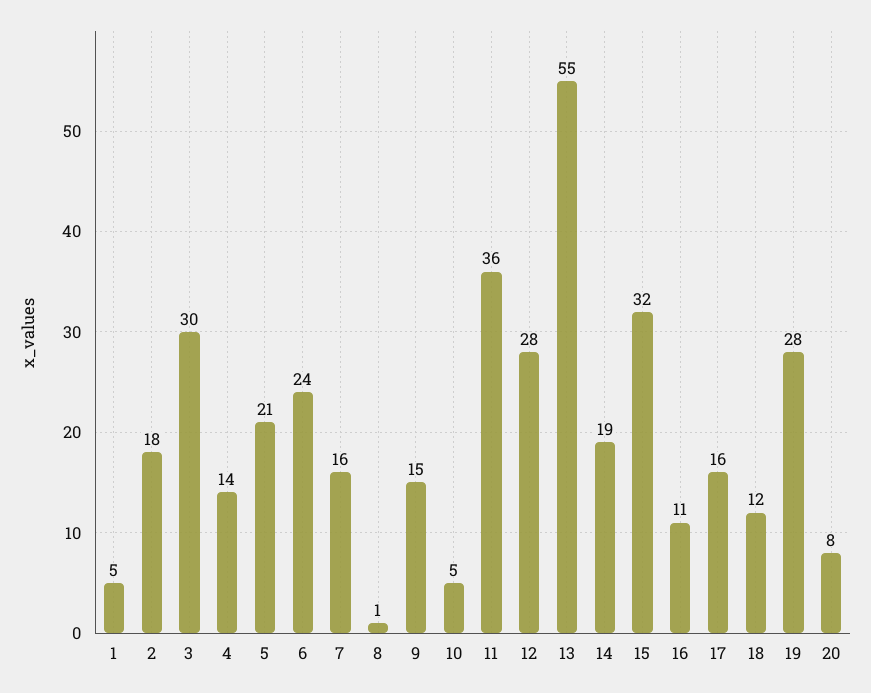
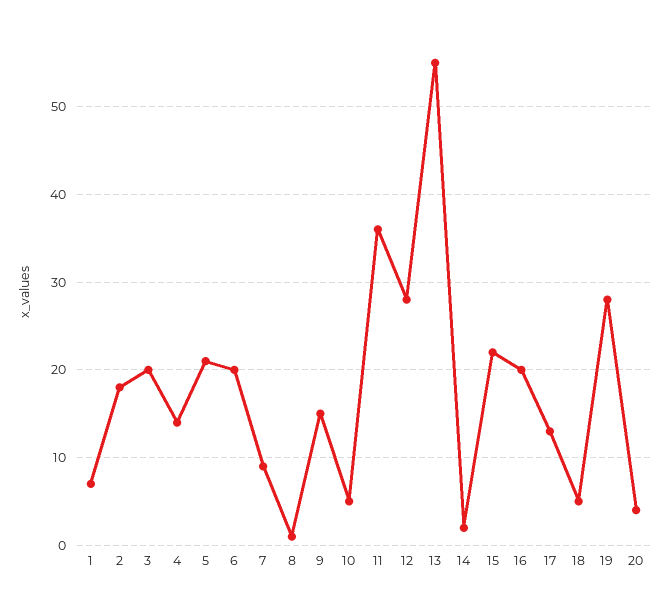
  {
-   "1": 5,
+   "1": 7,
    "2": 18,
-   "3": 30,
+   "3": 20,
    "4": 14,
    "5": 21,
-   "6": 24,
+   "6": 20,
-   "7": 16,
+   "7": 9,
    "8": 1,
    "9": 15,
    "10": 5,
    "11": 36,
    "12": 28,
    "13": 55,
-   "14": 19,
+   "14": 2,
-   "15": 32,
+   "15": 22,
-   "16": 11,
+   "16": 20,
-   "17": 16,
+   "17": 13,
-   "18": 12,
+   "18": 5,
    "19": 28,
-   "20": 8
+   "20": 4
  }

